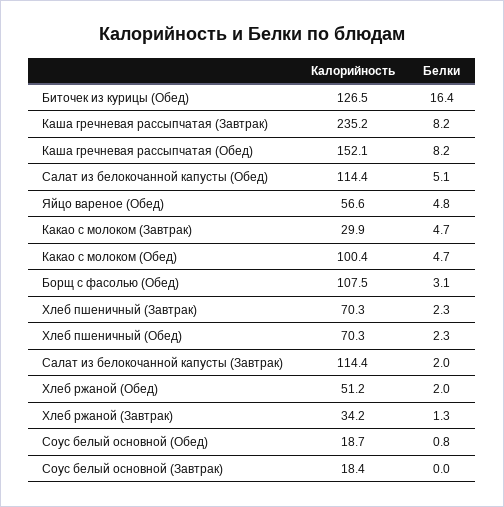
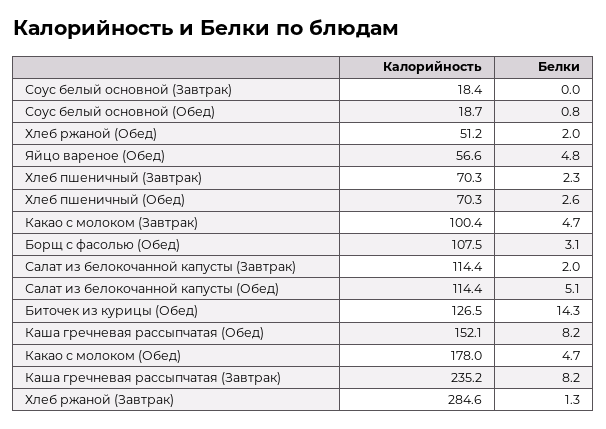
  {
    "Калорийность": {
      "Биточек из курицы (Обед)": 126.5,
      "Каша гречневая рассыпчатая (Завтрак)": 235.2,
      "Каша гречневая рассыпчатая (Обед)": 152.1,
      "Салат из белокочанной капусты (Обед)": 114.4,
      "Яйцо вареное (Обед)": 56.6,
-     "Какао с молоком (Завтрак)": 29.9,
+     "Какао с молоком (Завтрак)": 100.4,
-     "Какао с молоком (Обед)": 100.4,
+     "Какао с молоком (Обед)": 178,
      "Борщ с фасолью (Обед)": 107.5,
      "Хлеб пшеничный (Завтрак)": 70.3,
      "Хлеб пшеничный (Обед)": 70.3,
      "Салат из белокочанной капусты (Завтрак)": 114.4,
      "Хлеб ржаной (Обед)": 51.2,
-     "Хлеб ржаной (Завтрак)": 34.2,
+     "Хлеб ржаной (Завтрак)": 284.6,
      "Соус белый основной (Обед)": 18.7,
      "Соус белый основной (Завтрак)": 18.4
    },
    "Белки": {
-     "Биточек из курицы (Обед)": 16.4,
+     "Биточек из курицы (Обед)": 14.3,
      "Каша гречневая рассыпчатая (Завтрак)": 8.2,
      "Каша гречневая рассыпчатая (Обед)": 8.2,
      "Салат из белокочанной капусты (Обед)": 5.1,
      "Яйцо вареное (Обед)": 4.8,
      "Какао с молоком (Завтрак)": 4.7,
      "Какао с молоком (Обед)": 4.7,
      "Борщ с фасолью (Обед)": 3.1,
      "Хлеб пшеничный (Завтрак)": 2.3,
-     "Хлеб пшеничный (Обед)": 2.3,
+     "Хлеб пшеничный (Обед)": 2.6,
      "Салат из белокочанной капусты (Завтрак)": 2,
      "Хлеб ржаной (Обед)": 2,
      "Хлеб ржаной (Завтрак)": 1.3,
      "Соус белый основной (Обед)": 0.8,
      "Соус белый основной (Завтрак)": 0
    }
  }

